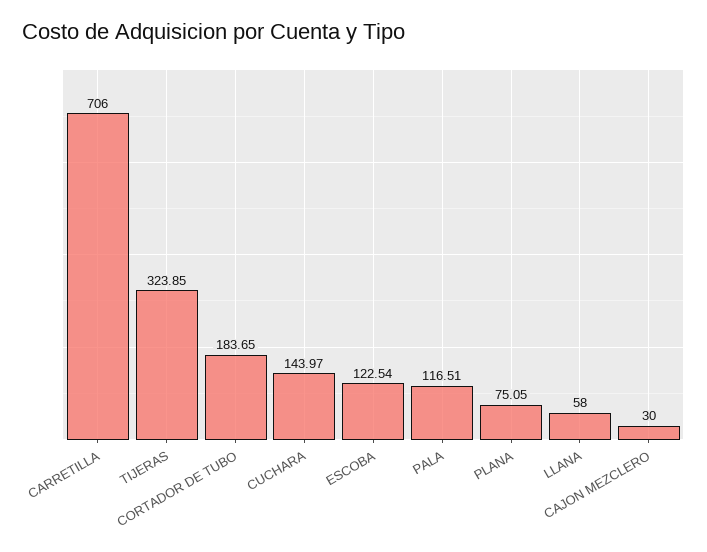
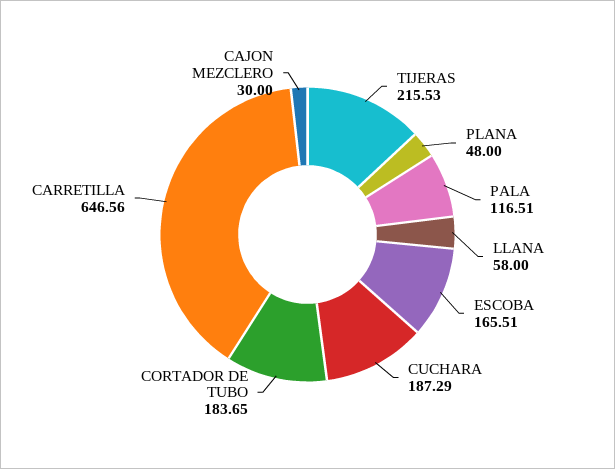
  {
-   "CARRETILLA": 706,
+   "CARRETILLA": 646.56,
-   "TIJERAS": 323.85,
+   "TIJERAS": 215.53,
    "CORTADOR DE TUBO": 183.65,
-   "CUCHARA": 143.97,
+   "CUCHARA": 187.29,
-   "ESCOBA": 122.54,
+   "ESCOBA": 165.51,
    "PALA": 116.51,
-   "PLANA": 75.05,
+   "PLANA": 48,
    "LLANA": 58,
    "CAJON MEZCLERO": 30
  }

